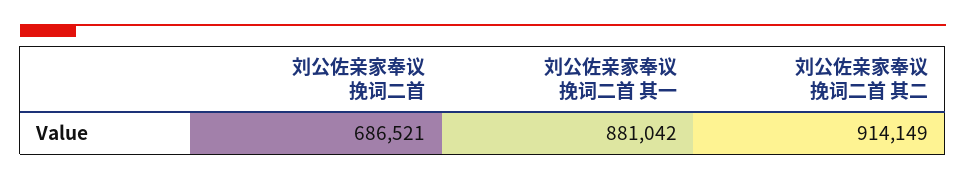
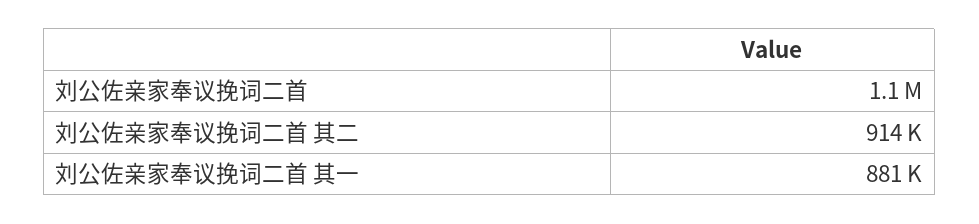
  {
-   "刘公佐亲家奉议挽词二首": 686521,
+   "刘公佐亲家奉议挽词二首": 1100000,
    "刘公佐亲家奉议挽词二首 其一": 881042,
    "刘公佐亲家奉议挽词二首 其二": 914149
  }

